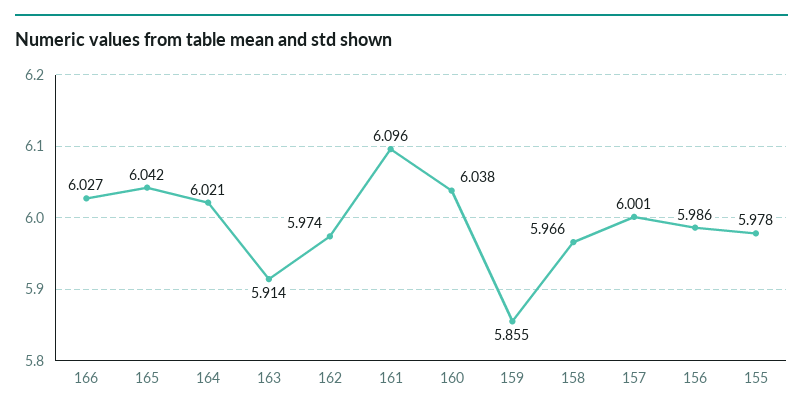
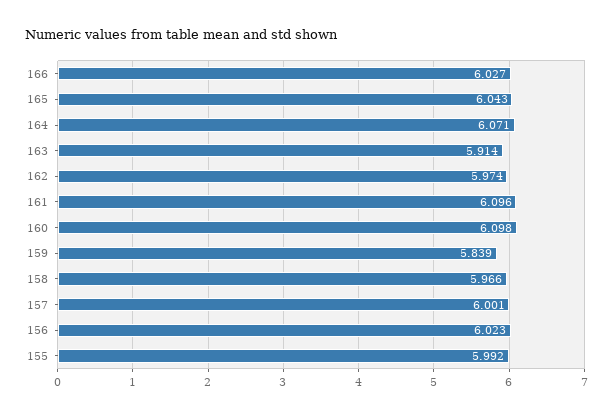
  {
    "166": 6.027,
-   "165": 6.042,
+   "165": 6.043,
-   "164": 6.021,
+   "164": 6.071,
    "163": 5.914,
    "162": 5.974,
    "161": 6.096,
-   "160": 6.038,
+   "160": 6.098,
-   "159": 5.855,
+   "159": 5.839,
    "158": 5.966,
    "157": 6.001,
-   "156": 5.986,
+   "156": 6.023,
-   "155": 5.978
+   "155": 5.992
  }

